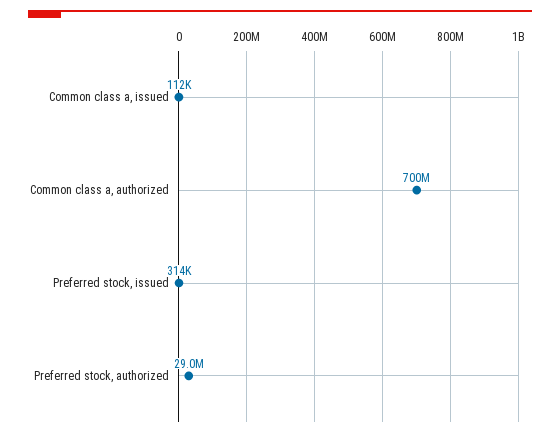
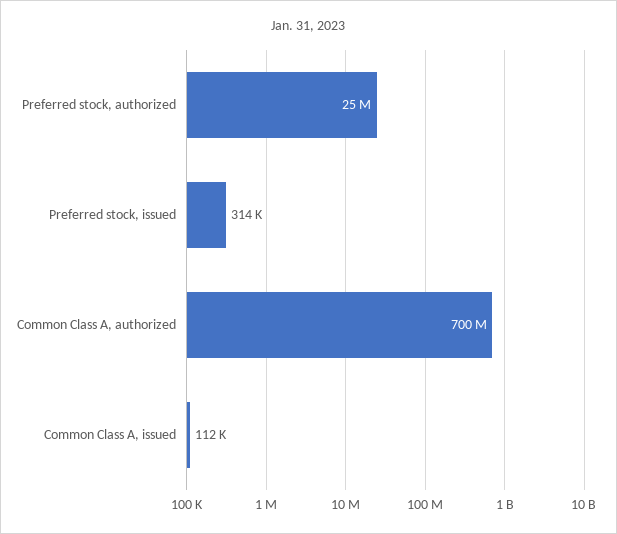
  {
    "Common class a, issued": 112000,
    "Common class a, authorized": 700000000,
    "Preferred stock, issued": 314000,
-   "Preferred stock, authorized": 29000000
+   "Preferred stock, authorized": 25000000
  }

